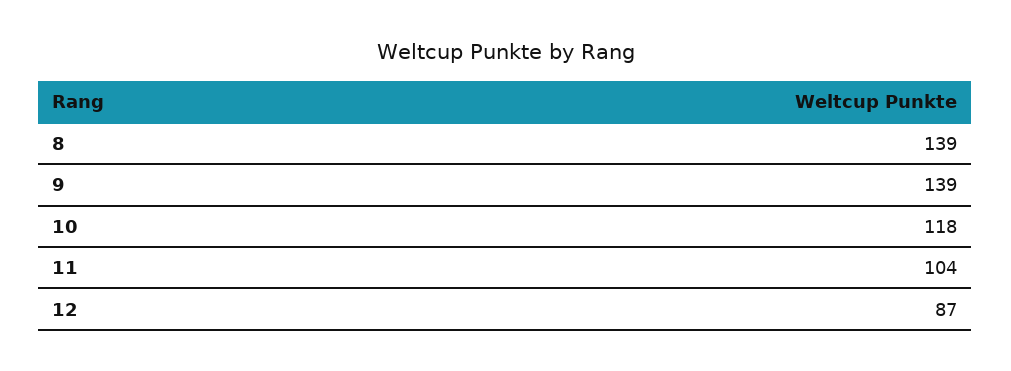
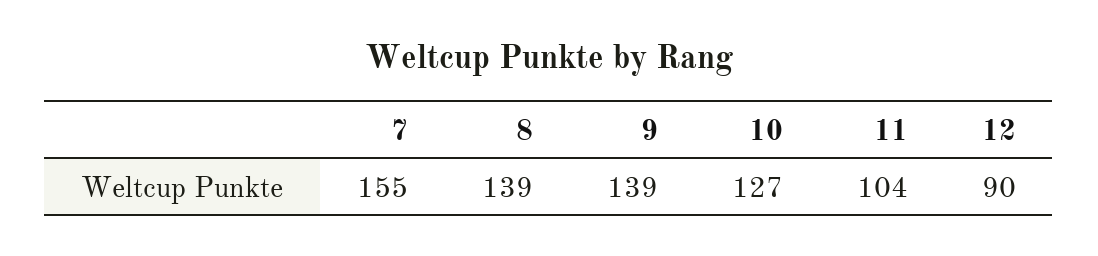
  {
    "8": 139,
    "9": 139,
-   "10": 118,
+   "10": 127,
    "11": 104,
-   "12": 87
+   "12": 90,
+   "7": 155
  }

